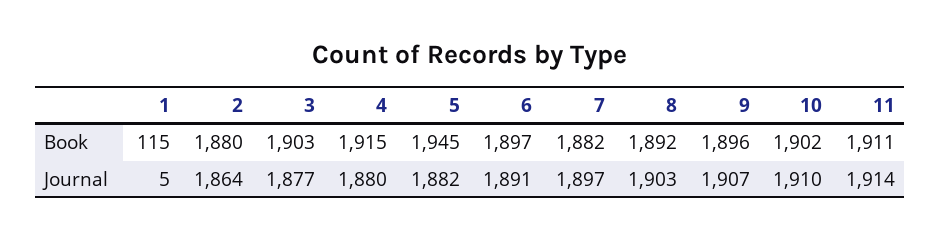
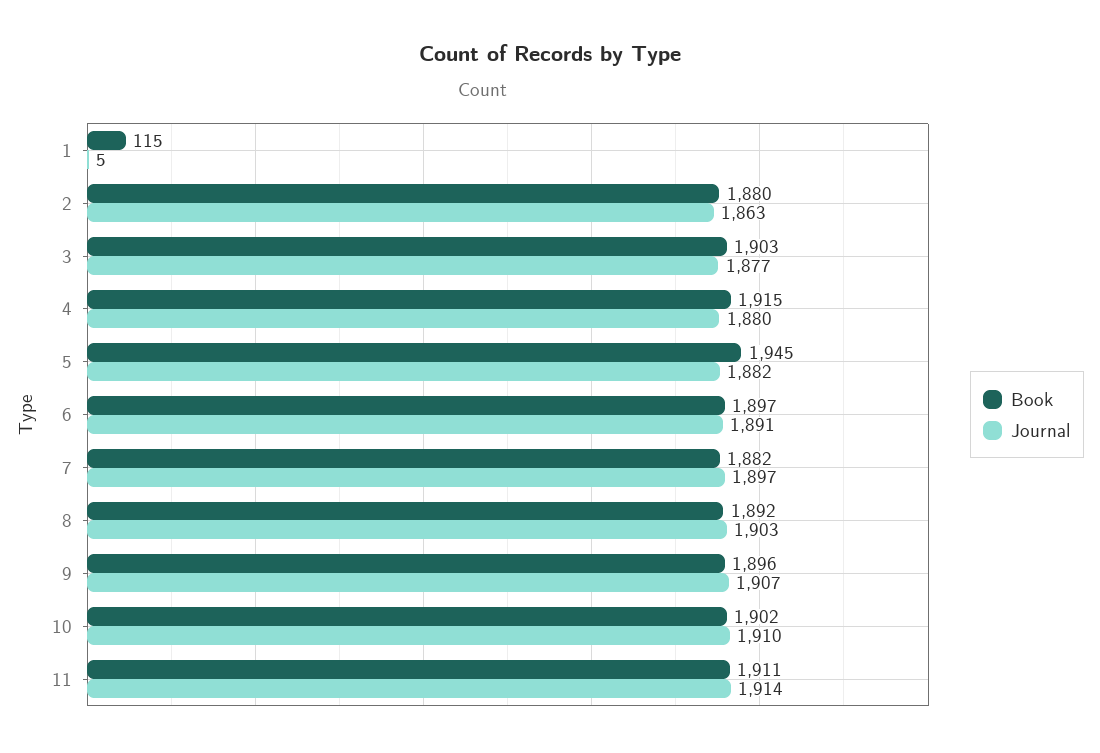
  {
    "Book": {
      "1": 115,
      "2": 1880,
      "3": 1903,
      "4": 1915,
      "5": 1945,
      "6": 1897,
      "7": 1882,
      "8": 1892,
      "9": 1896,
      "10": 1902,
      "11": 1911
    },
    "Journal": {
      "1": 5,
-     "2": 1864,
+     "2": 1863,
      "3": 1877,
      "4": 1880,
      "5": 1882,
      "6": 1891,
      "7": 1897,
      "8": 1903,
      "9": 1907,
      "10": 1910,
      "11": 1914
    }
  }

